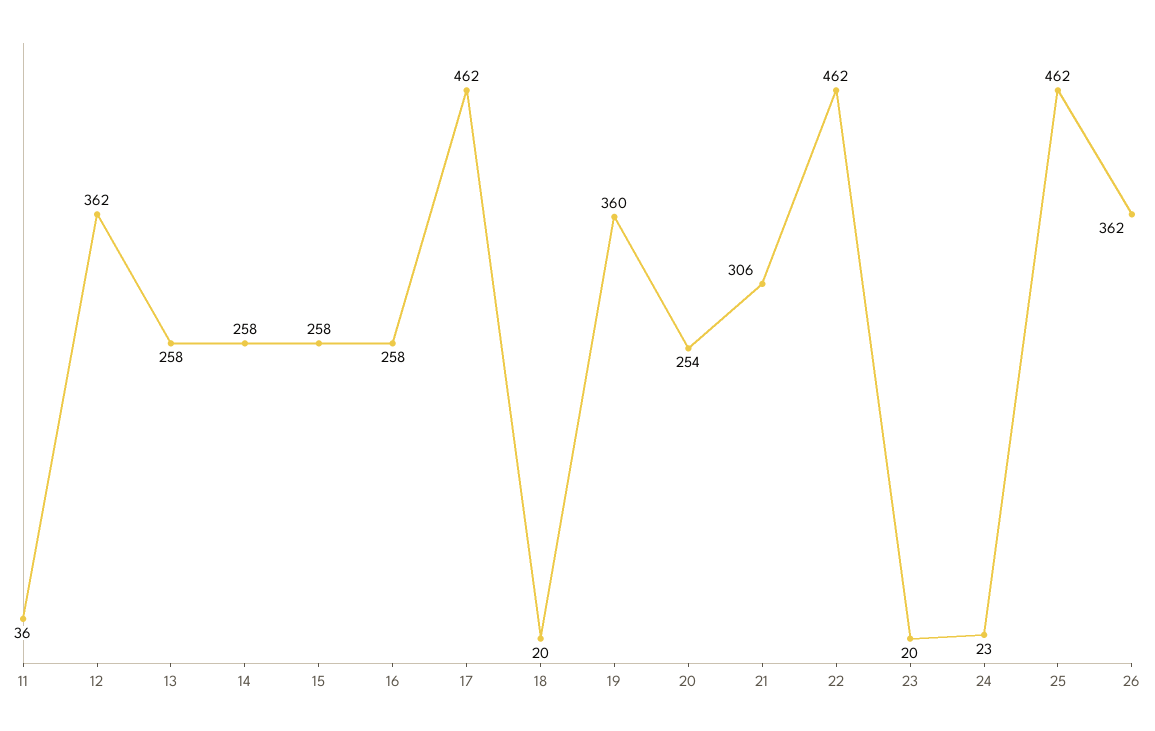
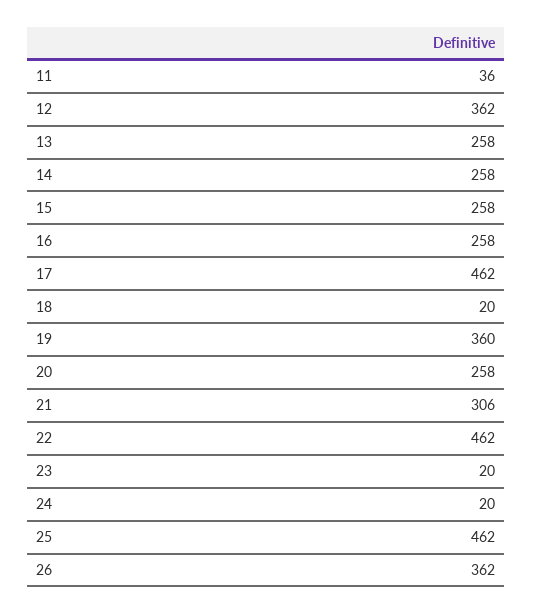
  {
    "11": 36,
    "12": 362,
    "13": 258,
    "14": 258,
    "15": 258,
    "16": 258,
    "17": 462,
    "18": 20,
    "19": 360,
-   "20": 254,
+   "20": 258,
    "21": 306,
    "22": 462,
    "23": 20,
-   "24": 23,
+   "24": 20,
    "25": 462,
    "26": 362
  }

